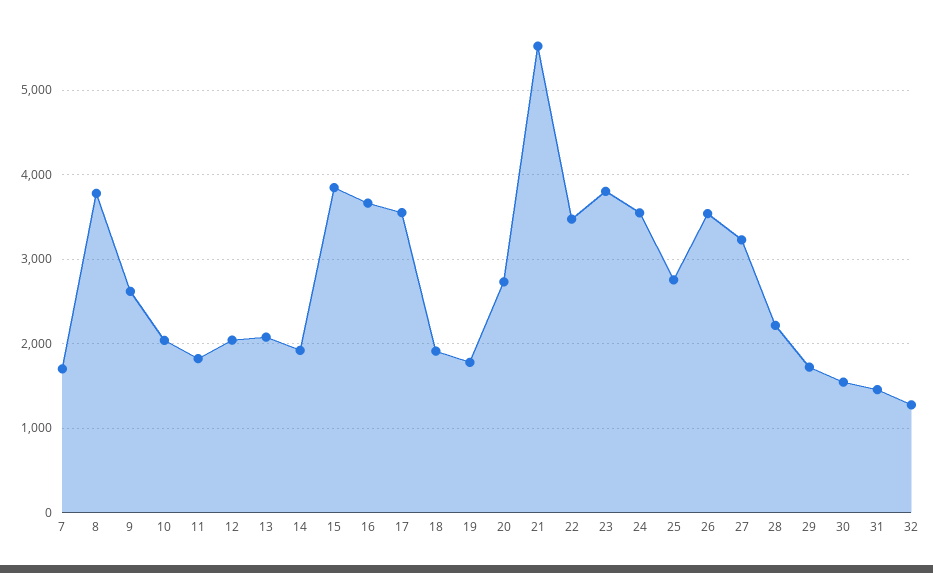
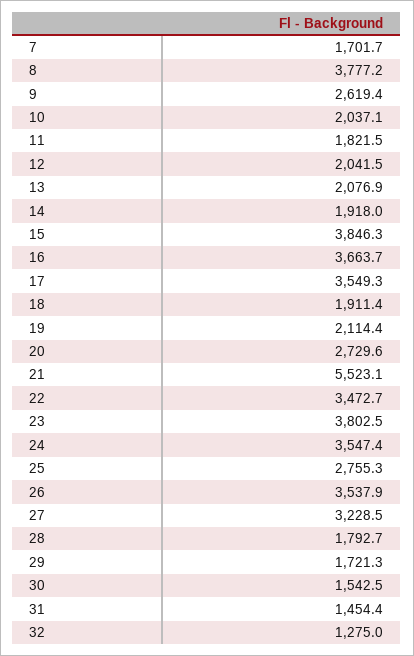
  {
    "7": 1701.7,
    "8": 3777.2,
    "9": 2619.4,
    "10": 2037.1,
    "11": 1821.5,
    "12": 2041.5,
    "13": 2076.9,
    "14": 1918,
    "15": 3846.3,
    "16": 3663.7,
    "17": 3549.3,
    "18": 1911.4,
-   "19": 1800,
+   "19": 2114.4,
    "20": 2729.6,
    "21": 5523.1,
    "22": 3472.7,
    "23": 3802.5,
    "24": 3547.4,
    "25": 2755.3,
    "26": 3537.9,
    "27": 3228.5,
-   "28": 2200,
+   "28": 1792.7,
    "29": 1721.3,
    "30": 1542.5,
    "31": 1454.4,
    "32": 1275
  }

